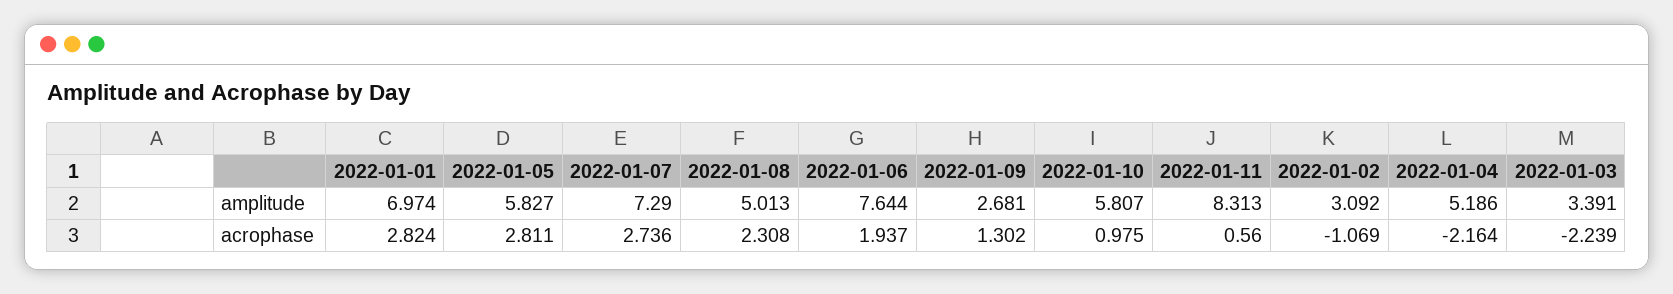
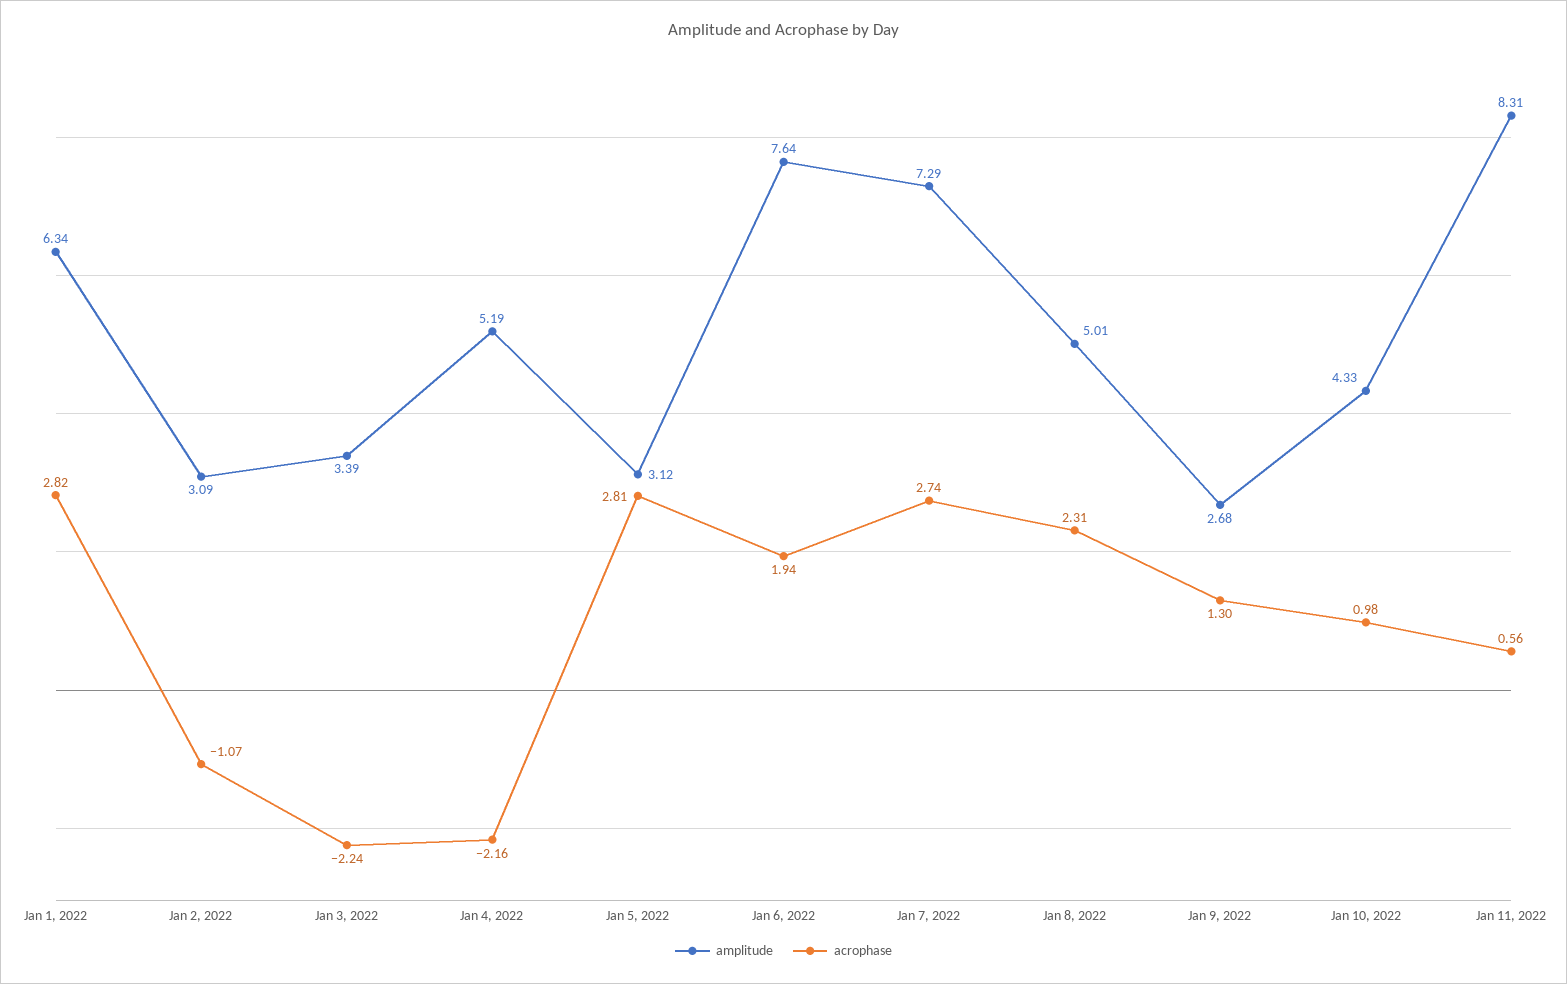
  {
    "amplitude": {
-     "2022-01-01": 6.974,
+     "2022-01-01": 6.34,
-     "2022-01-05": 5.827,
+     "2022-01-05": 3.12,
      "2022-01-07": 7.29,
      "2022-01-08": 5.013,
      "2022-01-06": 7.644,
      "2022-01-09": 2.681,
-     "2022-01-10": 5.807,
+     "2022-01-10": 4.33,
      "2022-01-11": 8.313,
      "2022-01-02": 3.092,
      "2022-01-04": 5.186,
      "2022-01-03": 3.391
    },
    "acrophase": {
      "2022-01-01": 2.824,
      "2022-01-05": 2.811,
      "2022-01-07": 2.736,
      "2022-01-08": 2.308,
      "2022-01-06": 1.937,
      "2022-01-09": 1.302,
      "2022-01-10": 0.975,
      "2022-01-11": 0.56,
      "2022-01-02": -1.069,
      "2022-01-04": -2.164,
      "2022-01-03": -2.239
    }
  }

